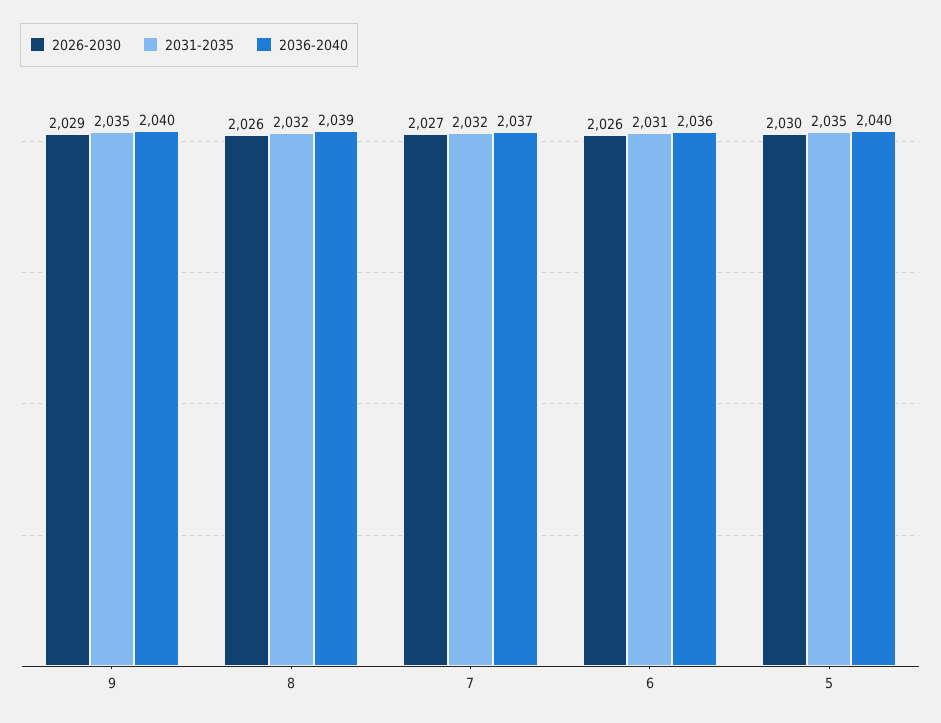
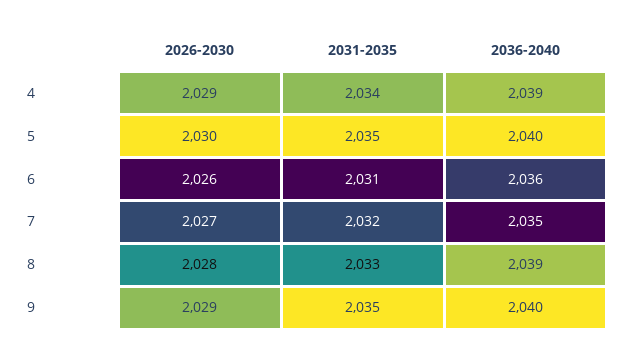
  {
    "2026-2030": {
      "9": 2029,
-     "8": 2026,
+     "8": 2028,
      "7": 2027,
      "6": 2026,
-     "5": 2030
+     "5": 2030,
+     "4": 2029
    },
    "2031-2035": {
      "9": 2035,
-     "8": 2032,
+     "8": 2033,
      "7": 2032,
      "6": 2031,
-     "5": 2035
+     "5": 2035,
+     "4": 2034
    },
    "2036-2040": {
      "9": 2040,
      "8": 2039,
-     "7": 2037,
+     "7": 2035,
      "6": 2036,
-     "5": 2040
+     "5": 2040,
+     "4": 2039
    }
  }

